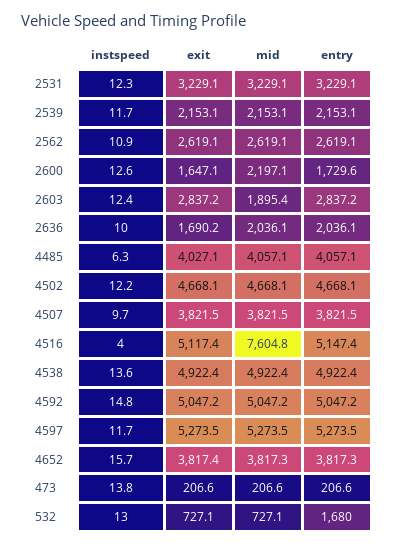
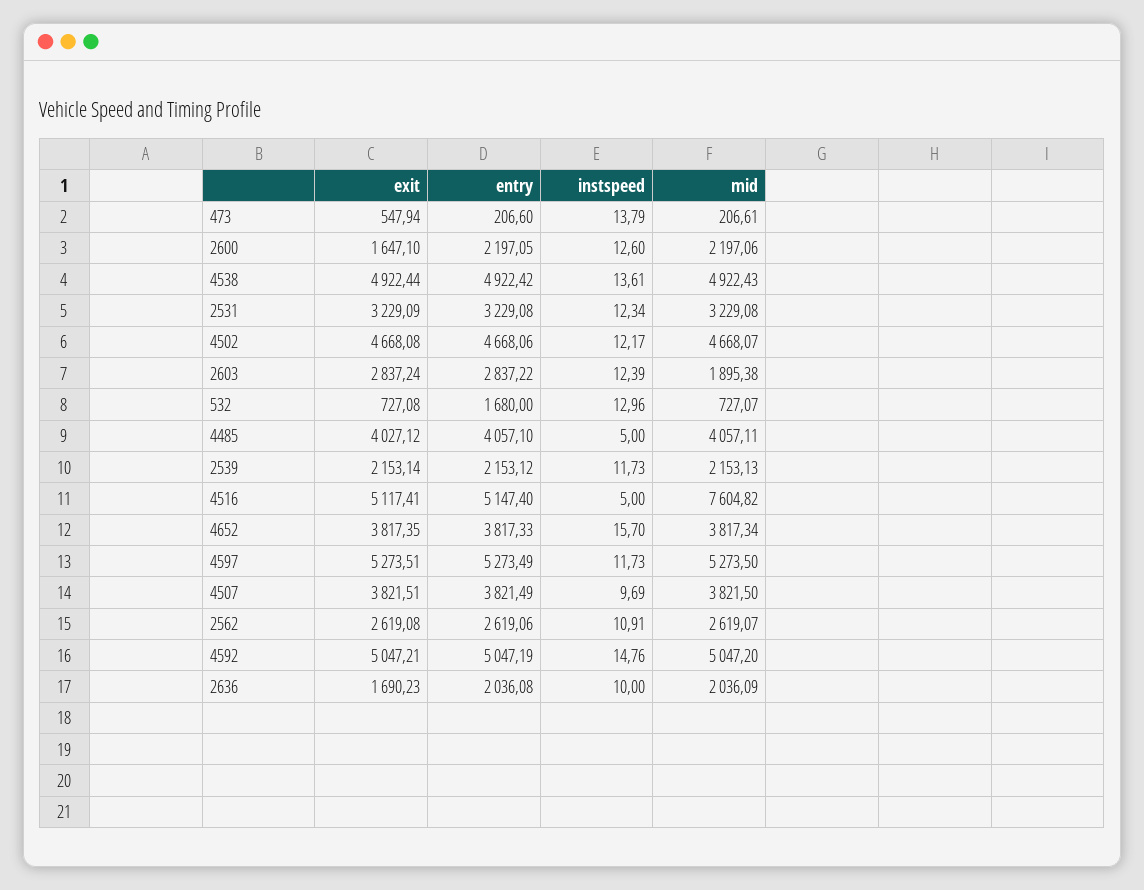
  {
    "instspeed": {
      "2531": 12.34,
      "2539": 11.73,
      "2562": 10.91,
      "2600": 12.6,
      "2603": 12.39,
      "2636": 10,
-     "4485": 6.3,
+     "4485": 5,
      "4502": 12.17,
      "4507": 9.69,
-     "4516": 4,
+     "4516": 5,
      "4538": 13.61,
      "4592": 14.76,
      "4597": 11.73,
      "4652": 15.7,
      "473": 13.79,
      "532": 12.96
    },
    "exit": {
      "2531": 3229.09,
      "2539": 2153.14,
      "2562": 2619.08,
      "2600": 1647.1,
      "2603": 2837.24,
      "2636": 1690.23,
      "4485": 4027.12,
      "4502": 4668.08,
      "4507": 3821.51,
      "4516": 5117.41,
      "4538": 4922.44,
      "4592": 5047.21,
      "4597": 5273.51,
      "4652": 3817.35,
-     "473": 206.6,
+     "473": 547.94,
      "532": 727.08
    },
    "mid": {
      "2531": 3229.08,
      "2539": 2153.13,
      "2562": 2619.07,
      "2600": 2197.06,
      "2603": 1895.38,
      "2636": 2036.09,
      "4485": 4057.11,
      "4502": 4668.07,
      "4507": 3821.5,
      "4516": 7604.82,
      "4538": 4922.43,
      "4592": 5047.2,
      "4597": 5273.5,
      "4652": 3817.34,
      "473": 206.61,
      "532": 727.07
    },
    "entry": {
      "2531": 3229.08,
      "2539": 2153.12,
      "2562": 2619.06,
-     "2600": 1729.6,
+     "2600": 2197.05,
      "2603": 2837.22,
      "2636": 2036.08,
      "4485": 4057.1,
      "4502": 4668.06,
      "4507": 3821.49,
      "4516": 5147.4,
      "4538": 4922.42,
      "4592": 5047.19,
      "4597": 5273.49,
      "4652": 3817.33,
      "473": 206.6,
      "532": 1680
    }
  }

